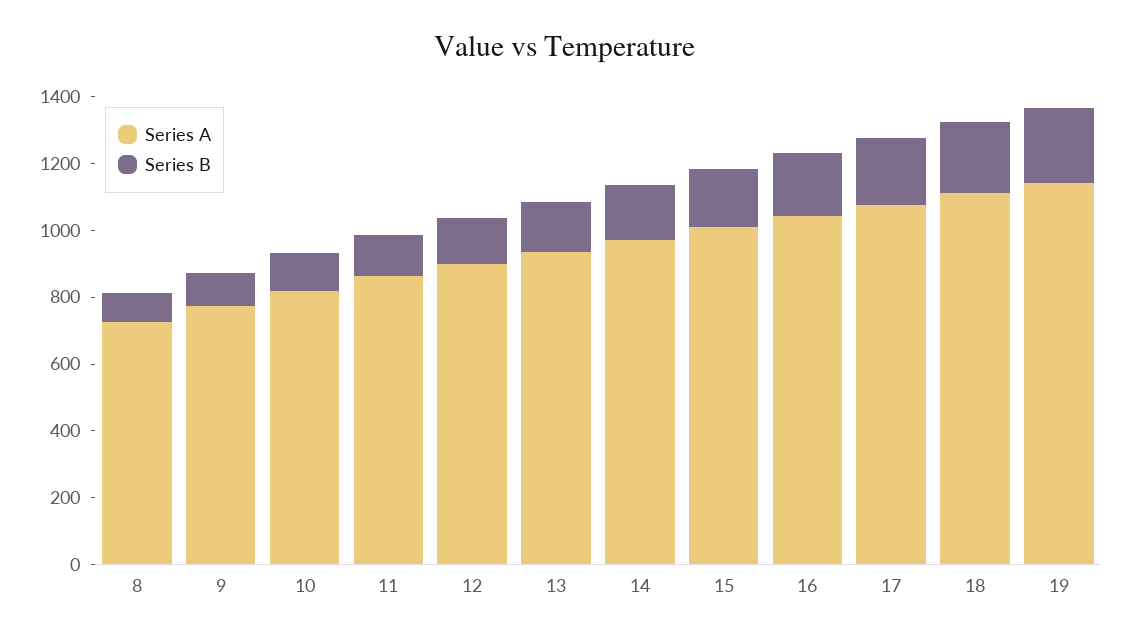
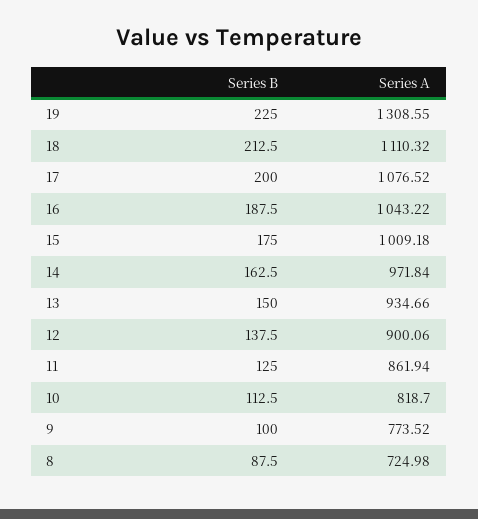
  {
    "Series A": {
      "8": 724.98,
      "9": 773.52,
      "10": 818.7,
      "11": 861.94,
      "12": 900.06,
      "13": 934.66,
      "14": 971.84,
      "15": 1009.18,
      "16": 1043.22,
      "17": 1076.52,
      "18": 1110.32,
-     "19": 1150
+     "19": 1308.55
    },
    "Series B": {
      "8": 87.5,
      "9": 100,
      "10": 112.5,
      "11": 125,
      "12": 137.5,
      "13": 150,
      "14": 162.5,
      "15": 175,
      "16": 187.5,
      "17": 200,
      "18": 212.5,
      "19": 225
    }
  }

